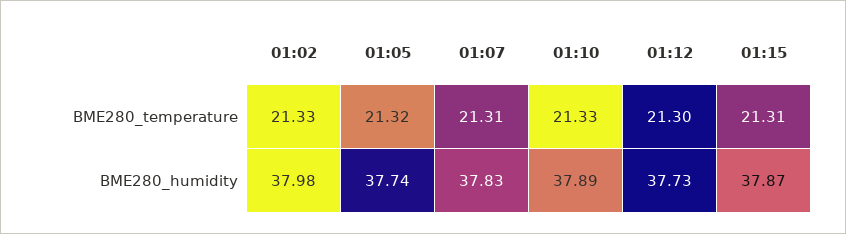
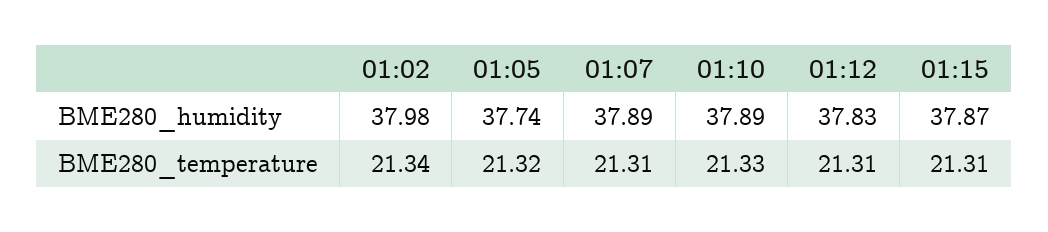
  {
    "01:02": {
-     "BME280_temperature": 21.33,
+     "BME280_temperature": 21.34,
      "BME280_humidity": 37.98
    },
    "01:05": {
      "BME280_temperature": 21.32,
      "BME280_humidity": 37.74
    },
    "01:07": {
      "BME280_temperature": 21.31,
-     "BME280_humidity": 37.83
+     "BME280_humidity": 37.89
    },
    "01:10": {
      "BME280_temperature": 21.33,
      "BME280_humidity": 37.89
    },
    "01:12": {
-     "BME280_temperature": 21.3,
+     "BME280_temperature": 21.31,
-     "BME280_humidity": 37.73
+     "BME280_humidity": 37.83
    },
    "01:15": {
      "BME280_temperature": 21.31,
      "BME280_humidity": 37.87
    }
  }

